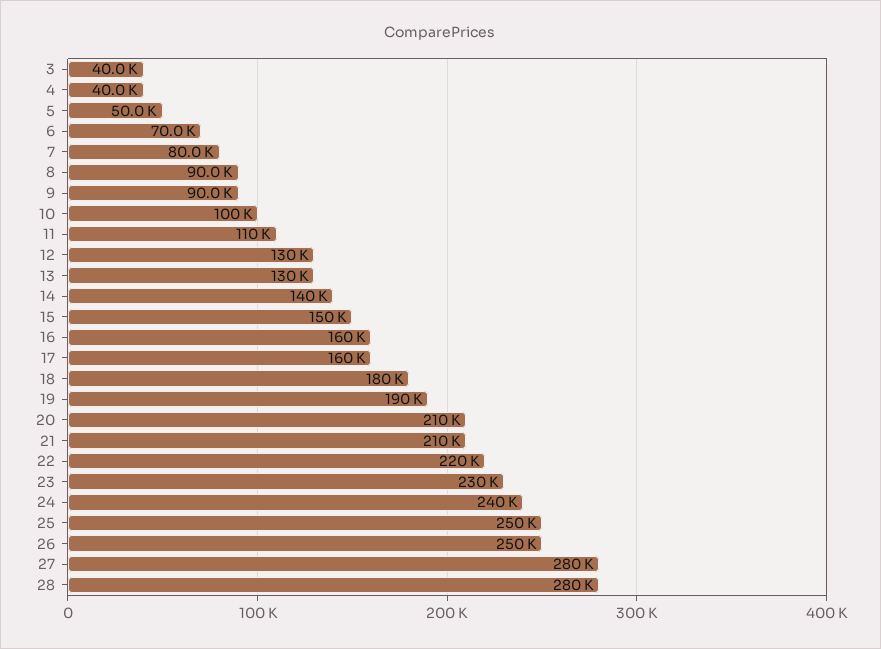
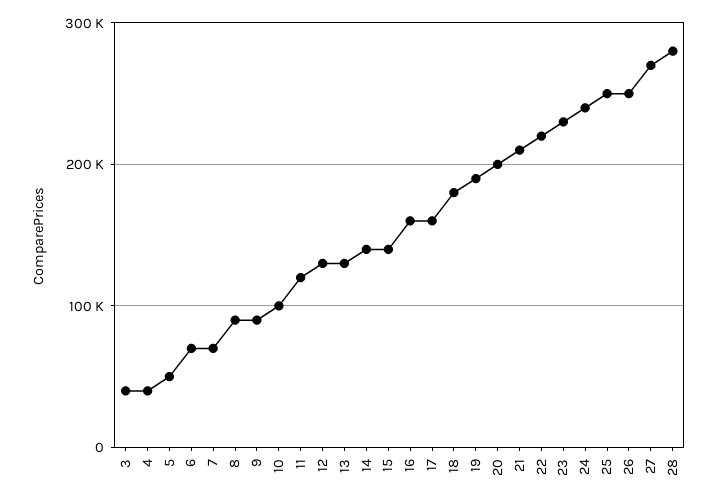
  {
    "3": 40000,
    "4": 40000,
    "5": 50000,
    "6": 70000,
-   "7": 80000,
+   "7": 70000,
    "8": 90000,
    "9": 90000,
    "10": 100000,
-   "11": 110000,
+   "11": 120000,
    "12": 130000,
    "13": 130000,
    "14": 140000,
-   "15": 150000,
+   "15": 140000,
    "16": 160000,
    "17": 160000,
    "18": 180000,
    "19": 190000,
-   "20": 210000,
+   "20": 200000,
    "21": 210000,
    "22": 220000,
    "23": 230000,
    "24": 240000,
    "25": 250000,
    "26": 250000,
-   "27": 280000,
+   "27": 270000,
    "28": 280000
  }

